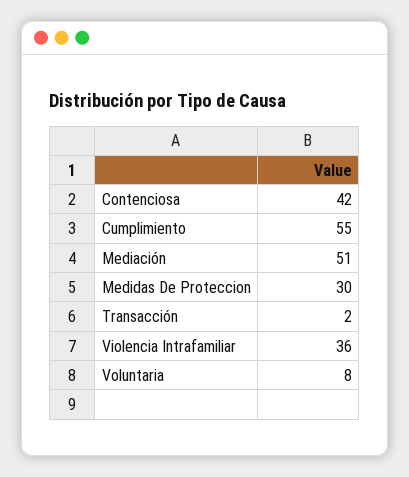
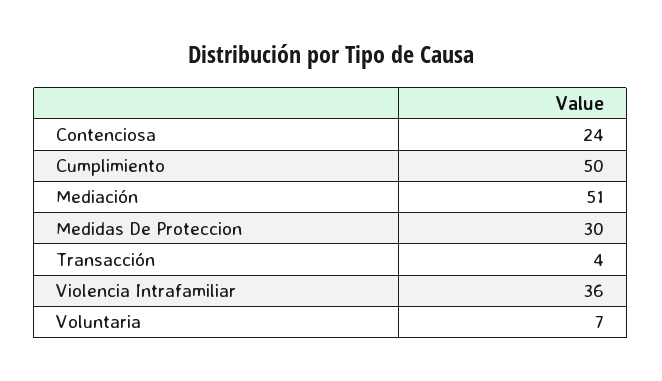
  {
-   "Contenciosa": 42,
+   "Contenciosa": 24,
-   "Cumplimiento": 55,
+   "Cumplimiento": 50,
    "Mediación": 51,
    "Medidas De Proteccion": 30,
-   "Transacción": 2,
+   "Transacción": 4,
    "Violencia Intrafamiliar": 36,
-   "Voluntaria": 8
+   "Voluntaria": 7
  }

